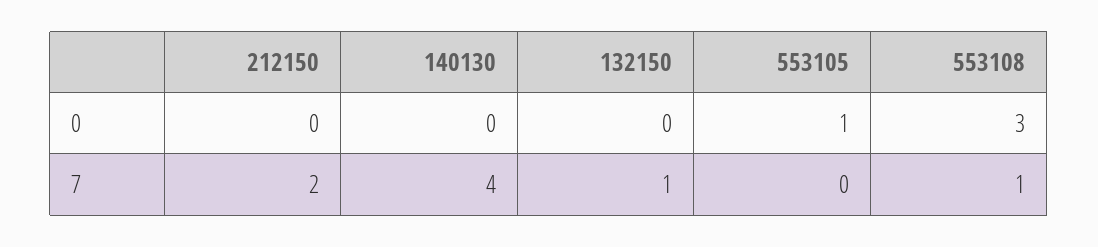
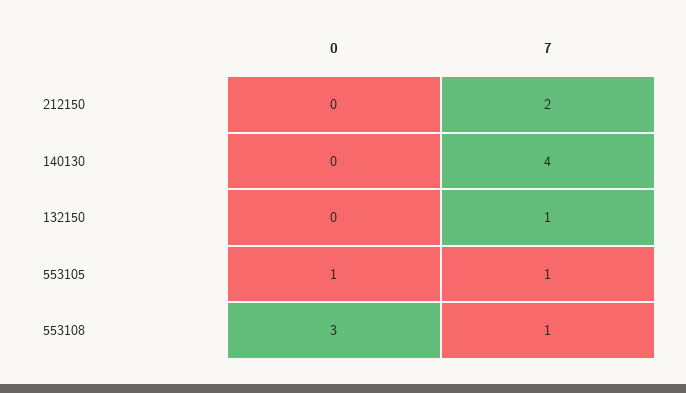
  {
    "212150": {
      "0": 0,
      "7": 2
    },
    "140130": {
      "0": 0,
      "7": 4
    },
    "132150": {
      "0": 0,
      "7": 1
    },
    "553105": {
      "0": 1,
-     "7": 0
+     "7": 1
    },
    "553108": {
      "0": 3,
      "7": 1
    }
  }

